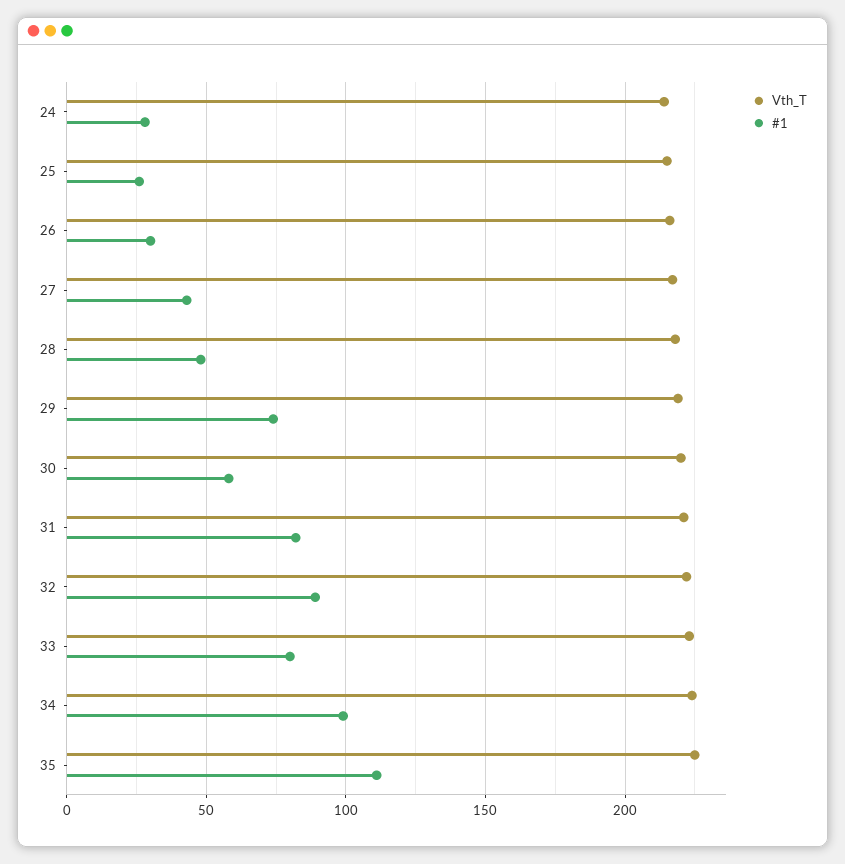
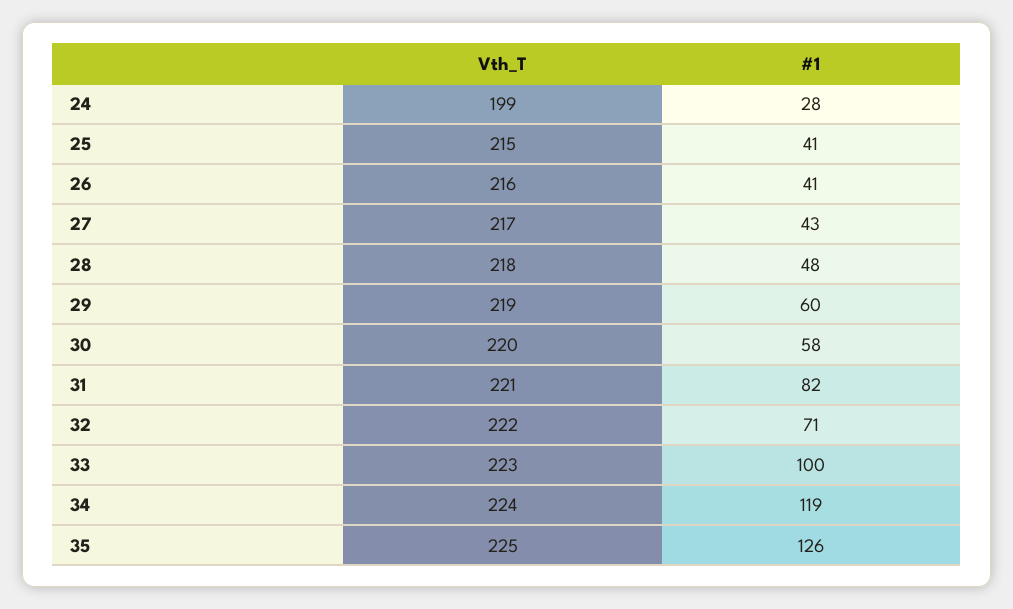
  {
    "Vth_T": {
-     "24": 215,
+     "24": 199,
      "25": 215,
      "26": 216,
      "27": 217,
      "28": 218,
      "29": 219,
      "30": 220,
      "31": 221,
      "32": 222,
      "33": 223,
      "34": 224,
      "35": 225
    },
    "#1": {
      "24": 28,
-     "25": 25,
+     "25": 41,
-     "26": 30,
+     "26": 41,
      "27": 43,
      "28": 48,
-     "29": 75,
+     "29": 60,
      "30": 58,
      "31": 82,
-     "32": 90,
+     "32": 71,
-     "33": 80,
+     "33": 100,
-     "34": 100,
+     "34": 119,
-     "35": 110
+     "35": 126
    }
  }

